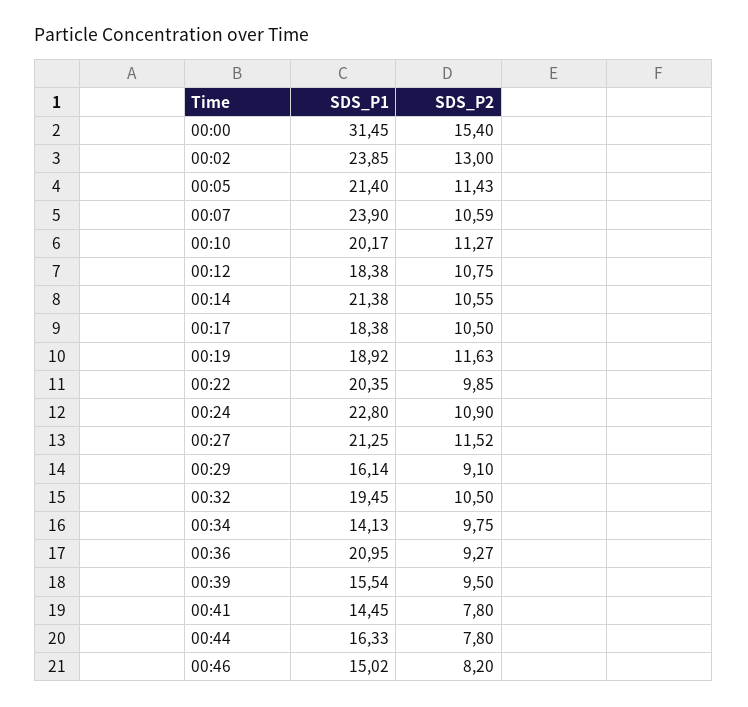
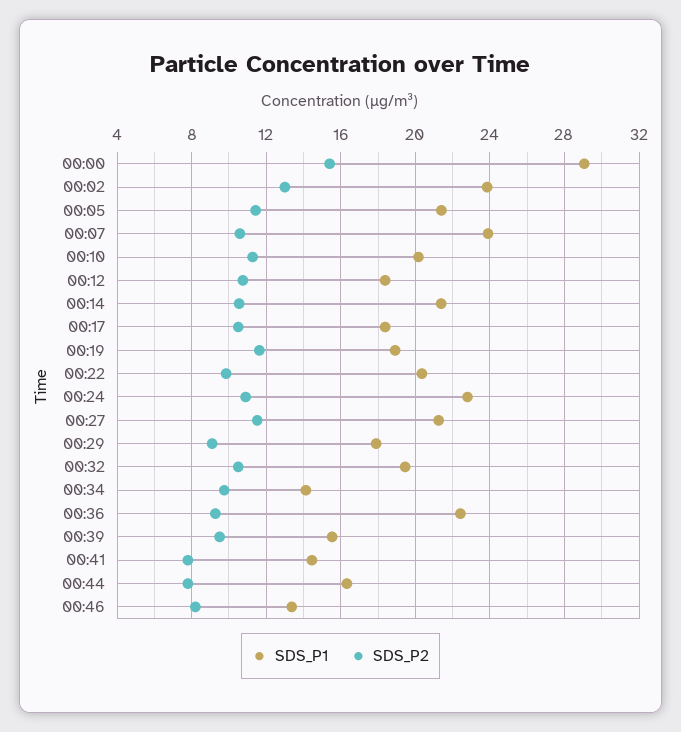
  {
    "SDS_P1": {
-     "00:00": 31.45,
+     "00:00": 29,
      "00:02": 23.85,
      "00:05": 21.4,
      "00:07": 23.9,
      "00:10": 20.17,
      "00:12": 18.38,
      "00:14": 21.38,
      "00:17": 18.38,
      "00:19": 18.92,
      "00:22": 20.35,
      "00:24": 22.8,
      "00:27": 21.25,
-     "00:29": 16.14,
+     "00:29": 18,
      "00:32": 19.45,
      "00:34": 14.13,
-     "00:36": 20.95,
+     "00:36": 22.5,
      "00:39": 15.54,
      "00:41": 14.45,
      "00:44": 16.33,
-     "00:46": 15.02
+     "00:46": 13.5
    },
    "SDS_P2": {
      "00:00": 15.4,
      "00:02": 13,
      "00:05": 11.43,
      "00:07": 10.59,
      "00:10": 11.27,
      "00:12": 10.75,
      "00:14": 10.55,
      "00:17": 10.5,
      "00:19": 11.63,
      "00:22": 9.85,
      "00:24": 10.9,
      "00:27": 11.52,
      "00:29": 9.1,
      "00:32": 10.5,
      "00:34": 9.75,
      "00:36": 9.27,
      "00:39": 9.5,
      "00:41": 7.8,
      "00:44": 7.8,
      "00:46": 8.2
    }
  }

